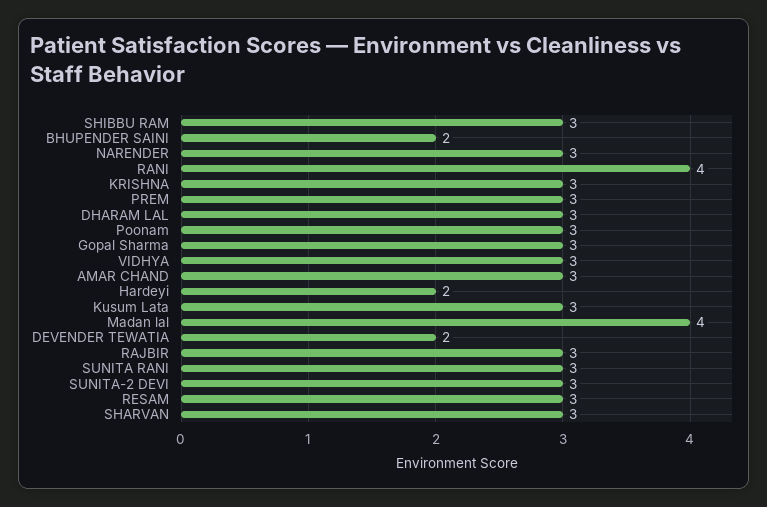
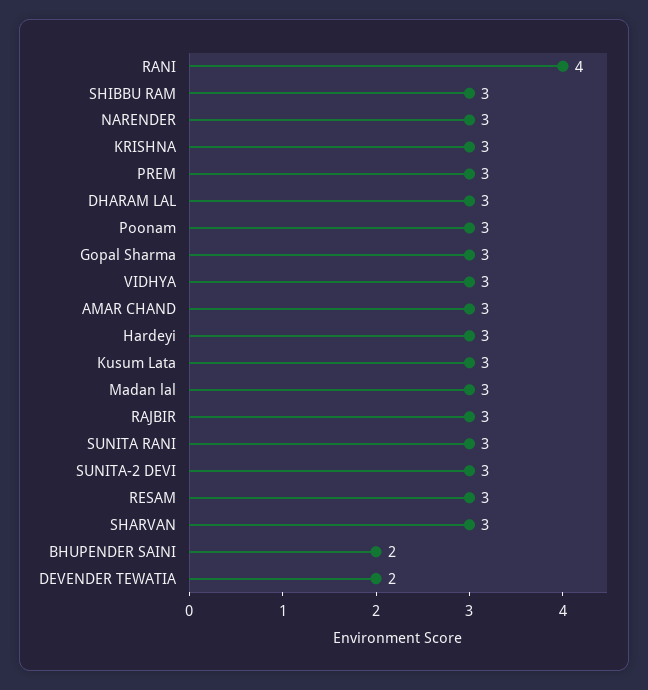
  {
    "SHIBBU RAM": 3,
    "BHUPENDER SAINI": 2,
    "NARENDER": 3,
    "RANI": 4,
    "KRISHNA": 3,
    "PREM": 3,
    "DHARAM LAL": 3,
    "Poonam": 3,
    "Gopal Sharma": 3,
    "VIDHYA": 3,
    "AMAR CHAND": 3,
-   "Hardeyi": 2,
+   "Hardeyi": 3,
    "Kusum Lata": 3,
-   "Madan lal": 4,
+   "Madan lal": 3,
    "DEVENDER TEWATIA": 2,
    "RAJBIR": 3,
    "SUNITA RANI": 3,
    "SUNITA-2 DEVI": 3,
    "RESAM": 3,
    "SHARVAN": 3
  }

